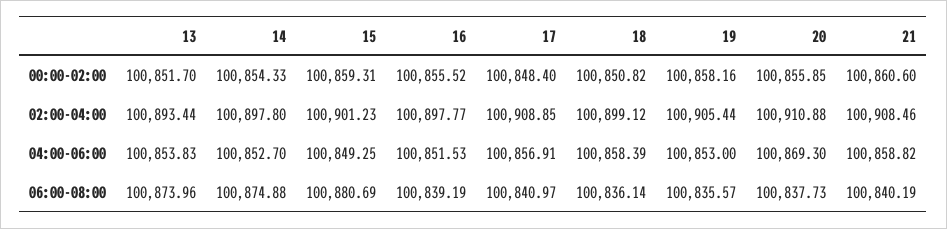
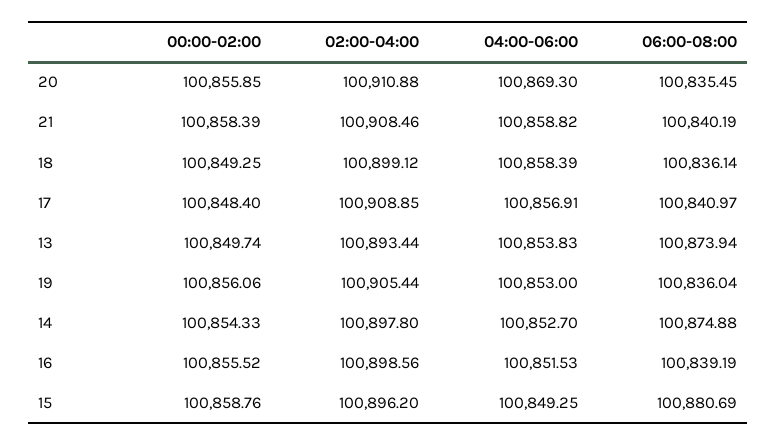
  {
    "13": {
-     "00:00-02:00": 100851.7,
+     "00:00-02:00": 100849.74,
      "02:00-04:00": 100893.44,
      "04:00-06:00": 100853.83,
-     "06:00-08:00": 100873.96
+     "06:00-08:00": 100873.94
    },
    "14": {
      "00:00-02:00": 100854.33,
      "02:00-04:00": 100897.8,
      "04:00-06:00": 100852.7,
      "06:00-08:00": 100874.88
    },
    "15": {
-     "00:00-02:00": 100859.31,
+     "00:00-02:00": 100858.76,
-     "02:00-04:00": 100901.23,
+     "02:00-04:00": 100896.2,
      "04:00-06:00": 100849.25,
      "06:00-08:00": 100880.69
    },
    "16": {
      "00:00-02:00": 100855.52,
-     "02:00-04:00": 100897.77,
+     "02:00-04:00": 100898.56,
      "04:00-06:00": 100851.53,
      "06:00-08:00": 100839.19
    },
    "17": {
      "00:00-02:00": 100848.4,
      "02:00-04:00": 100908.85,
      "04:00-06:00": 100856.91,
      "06:00-08:00": 100840.97
    },
    "18": {
-     "00:00-02:00": 100850.82,
+     "00:00-02:00": 100849.25,
      "02:00-04:00": 100899.12,
      "04:00-06:00": 100858.39,
      "06:00-08:00": 100836.14
    },
    "19": {
-     "00:00-02:00": 100858.16,
+     "00:00-02:00": 100856.06,
      "02:00-04:00": 100905.44,
      "04:00-06:00": 100853,
-     "06:00-08:00": 100835.57
+     "06:00-08:00": 100836.04
    },
    "20": {
      "00:00-02:00": 100855.85,
      "02:00-04:00": 100910.88,
      "04:00-06:00": 100869.3,
-     "06:00-08:00": 100837.73
+     "06:00-08:00": 100835.45
    },
    "21": {
-     "00:00-02:00": 100860.6,
+     "00:00-02:00": 100858.39,
      "02:00-04:00": 100908.46,
      "04:00-06:00": 100858.82,
      "06:00-08:00": 100840.19
    }
  }

